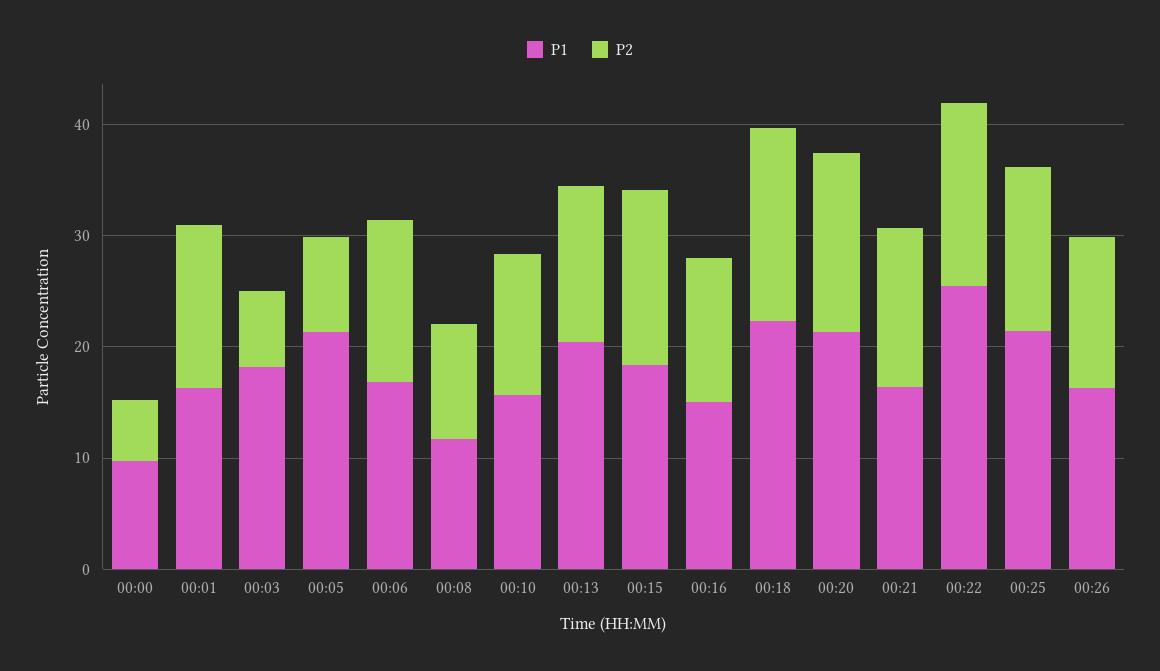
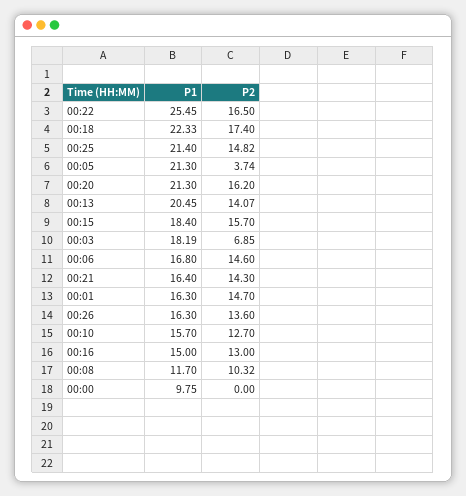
  {
    "P1": {
      "00:00": 9.75,
      "00:01": 16.3,
      "00:03": 18.19,
      "00:05": 21.3,
      "00:06": 16.8,
      "00:08": 11.7,
      "00:10": 15.7,
      "00:13": 20.45,
      "00:15": 18.4,
      "00:16": 15,
      "00:18": 22.33,
      "00:20": 21.3,
      "00:21": 16.4,
      "00:22": 25.45,
      "00:25": 21.4,
      "00:26": 16.3
    },
    "P2": {
-     "00:00": 6,
+     "00:00": 0,
      "00:01": 14.7,
      "00:03": 6.85,
-     "00:05": 8,
+     "00:05": 3.74,
      "00:06": 14.6,
      "00:08": 10.32,
      "00:10": 12.7,
      "00:13": 14.07,
      "00:15": 15.7,
      "00:16": 13,
      "00:18": 17.4,
      "00:20": 16.2,
      "00:21": 14.3,
      "00:22": 16.5,
      "00:25": 14.82,
      "00:26": 13.6
    }
  }

